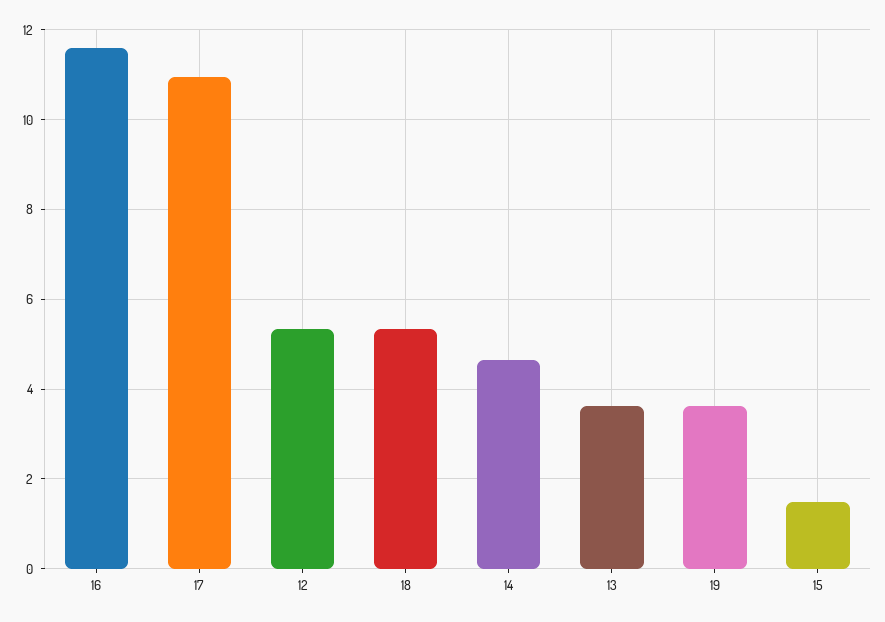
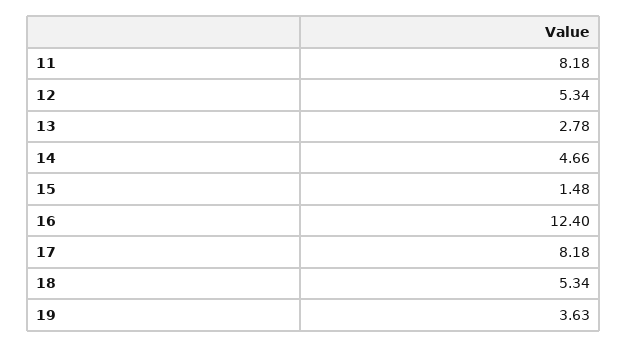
  {
-   "16": 11.6,
+   "16": 12.4,
-   "17": 11,
+   "17": 8.18,
    "12": 5.34,
    "18": 5.34,
    "14": 4.66,
-   "13": 3.6,
+   "13": 2.78,
    "19": 3.63,
-   "15": 1.48
+   "15": 1.48,
+   "11": 8.18
  }

